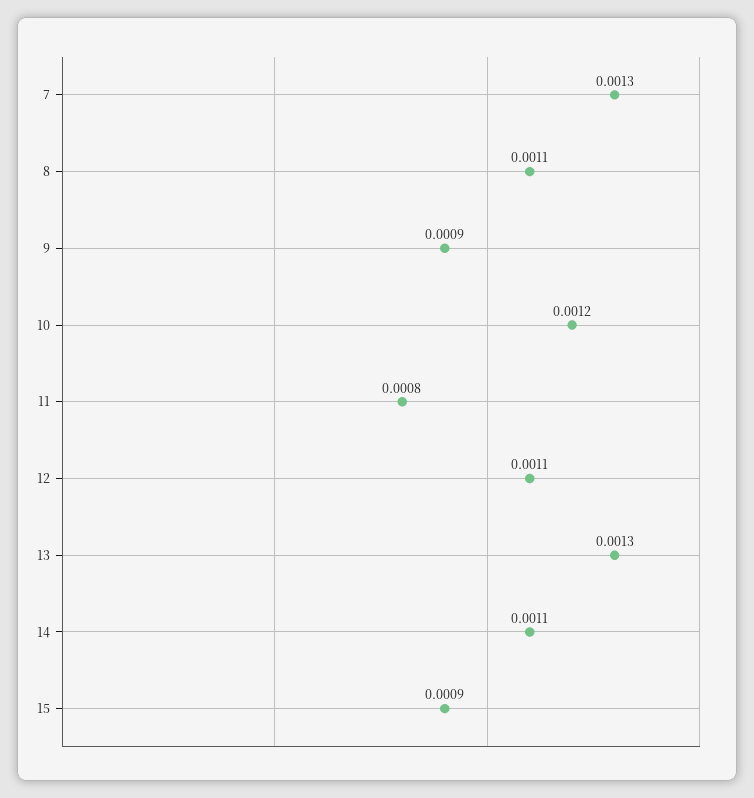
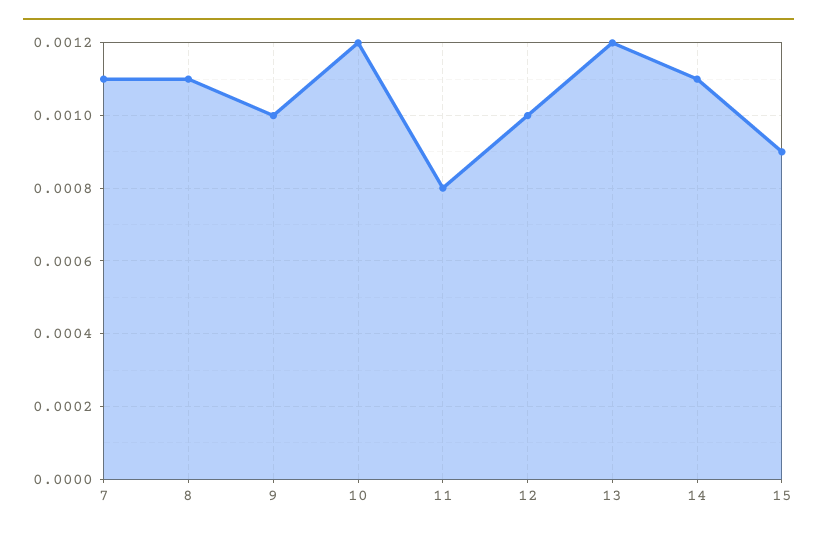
  {
-   "7": 0.0013,
+   "7": 0.0011,
    "8": 0.0011,
-   "9": 0.0009,
+   "9": 0.001,
    "10": 0.0012,
    "11": 0.0008,
-   "12": 0.0011,
+   "12": 0.001,
-   "13": 0.0013,
+   "13": 0.0012,
    "14": 0.0011,
    "15": 0.0009
  }

